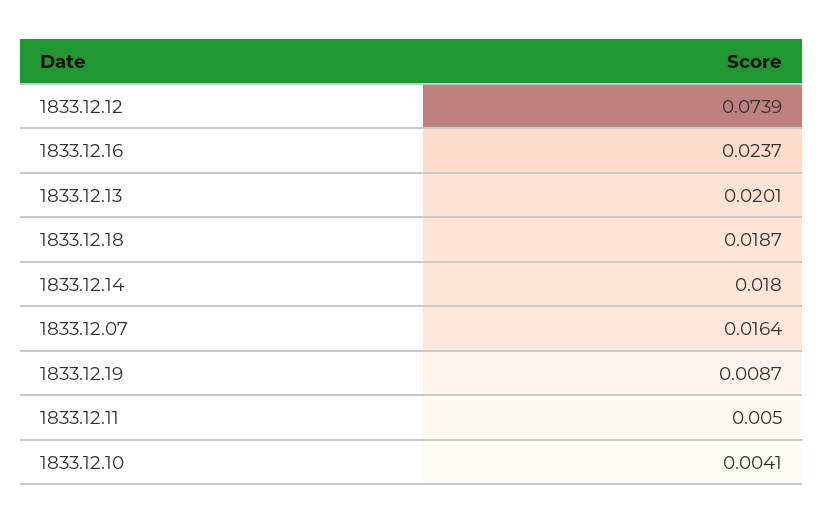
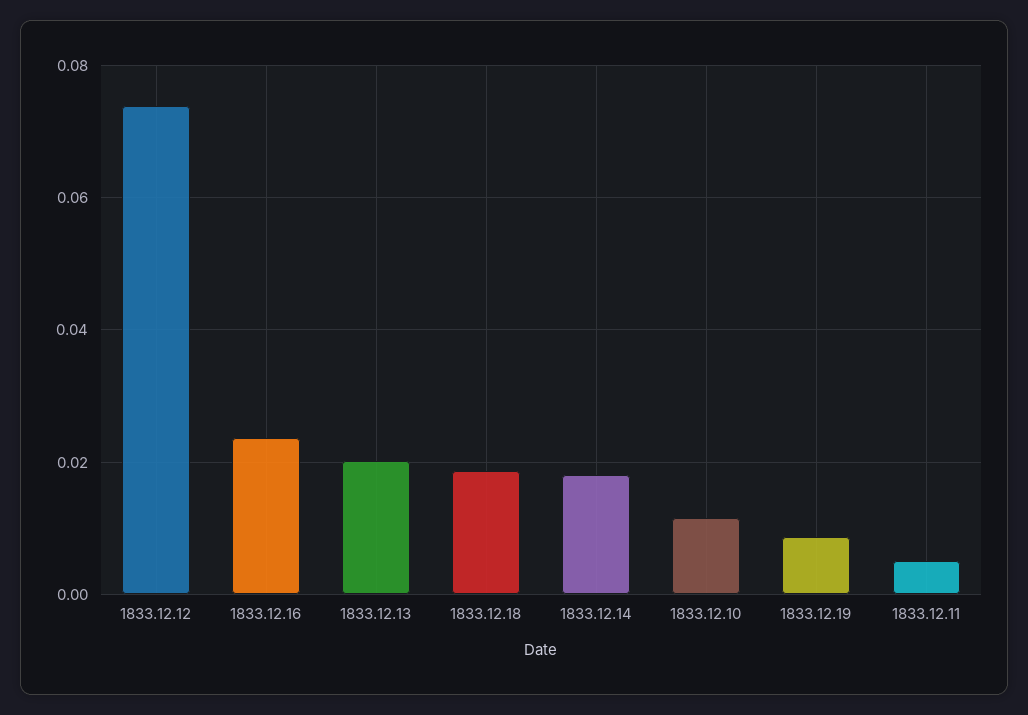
  {
    "1833.12.12": 0.0739,
    "1833.12.16": 0.0237,
    "1833.12.13": 0.0201,
    "1833.12.18": 0.0187,
    "1833.12.14": 0.018,
-   "1833.12.07": 0.0164,
    "1833.12.19": 0.0087,
    "1833.12.11": 0.005,
-   "1833.12.10": 0.0041
+   "1833.12.10": 0.012
  }

